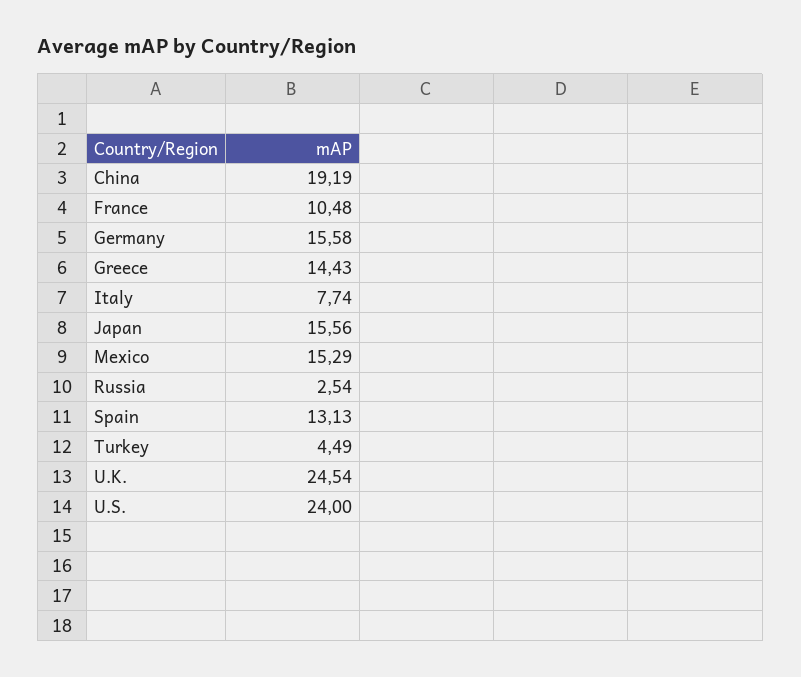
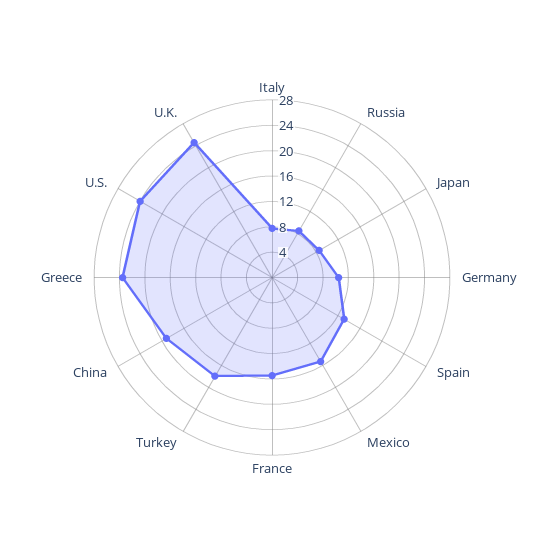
  {
    "China": 19.19,
-   "France": 10.48,
+   "France": 16,
-   "Germany": 15.58,
+   "Germany": 10,
-   "Greece": 14.43,
+   "Greece": 24,
    "Italy": 7.74,
-   "Japan": 15.56,
+   "Japan": 8,
    "Mexico": 15.29,
-   "Russia": 2.54,
+   "Russia": 8,
    "Spain": 13.13,
-   "Turkey": 4.49,
+   "Turkey": 18,
    "U.K.": 24.54,
    "U.S.": 24
  }

